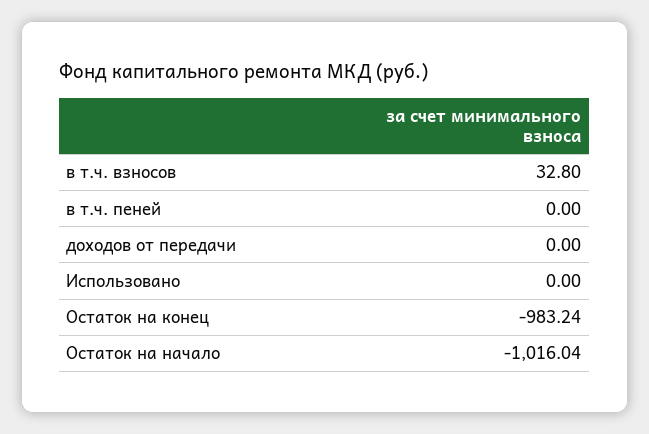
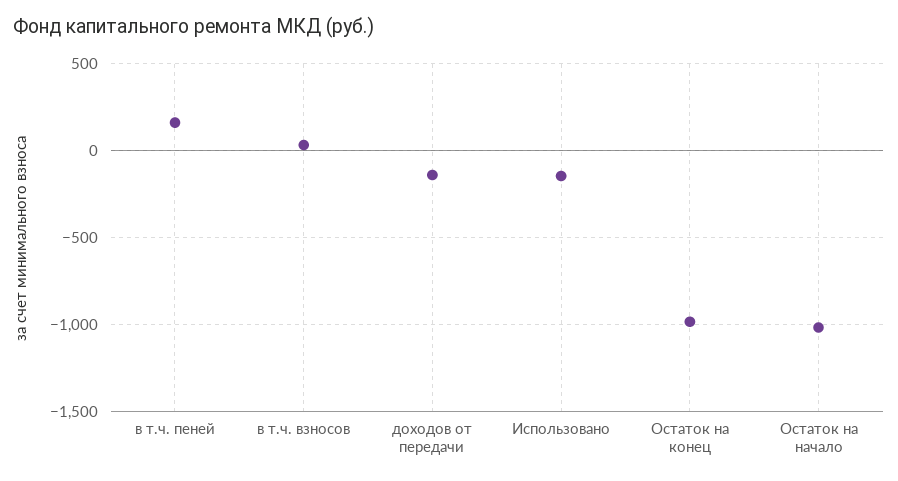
  {
    "в т.ч. взносов": 32.8,
-   "в т.ч. пеней": 0,
+   "в т.ч. пеней": 150,
-   "доходов от передачи": 0,
+   "доходов от передачи": -150,
-   "Использовано": 0,
+   "Использовано": -150,
    "Остаток на конец": -983.24,
    "Остаток на начало": -1016.04
  }

